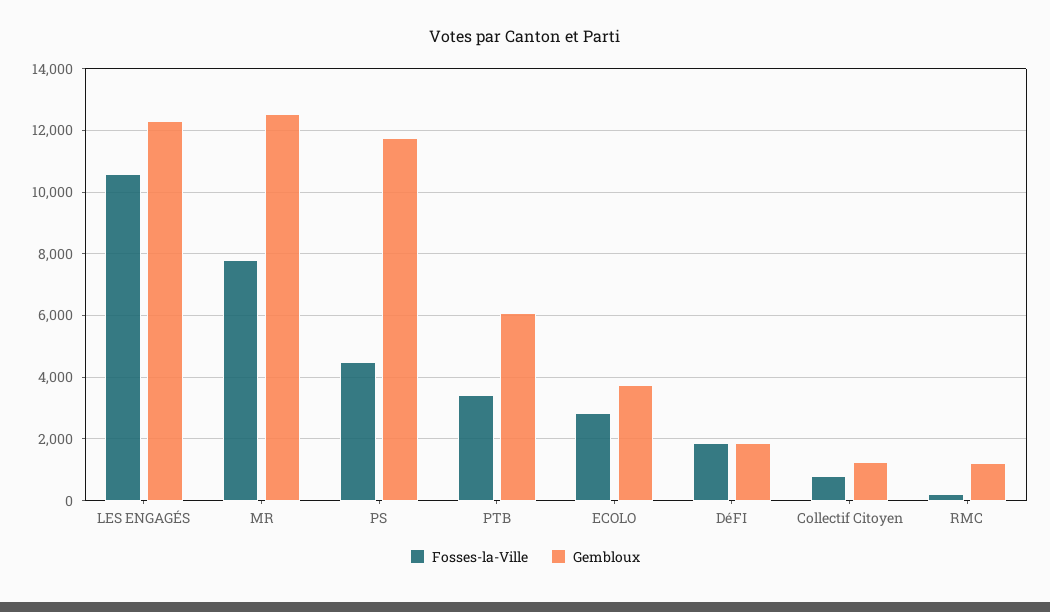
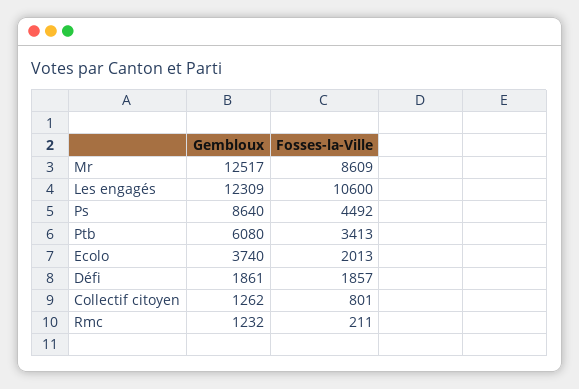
  {
    "Fosses-la-Ville": {
      "LES ENGAGÉS": 10600,
-     "MR": 7800,
+     "MR": 8609,
      "PS": 4492,
      "PTB": 3413,
-     "ECOLO": 2800,
+     "ECOLO": 2013,
      "DéFI": 1857,
      "Collectif Citoyen": 801,
      "RMC": 211
    },
    "Gembloux": {
      "LES ENGAGÉS": 12309,
      "MR": 12517,
-     "PS": 11800,
+     "PS": 8640,
      "PTB": 6080,
      "ECOLO": 3740,
      "DéFI": 1861,
      "Collectif Citoyen": 1262,
      "RMC": 1232
    }
  }

